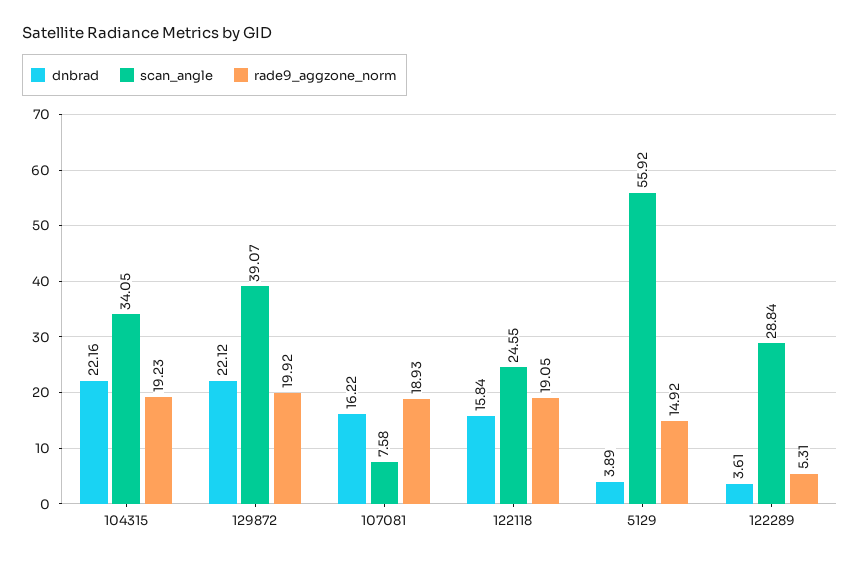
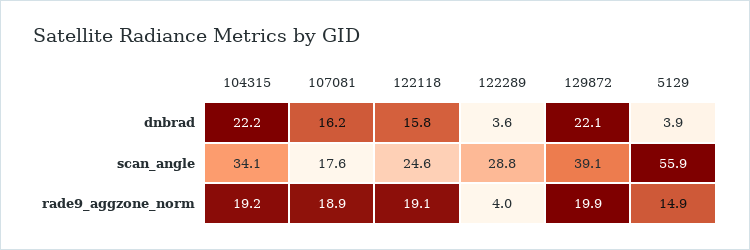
  {
    "dnbrad": {
      "104315": 22.16,
      "129872": 22.12,
      "107081": 16.22,
      "122118": 15.84,
      "5129": 3.89,
      "122289": 3.61
    },
    "scan_angle": {
      "104315": 34.05,
      "129872": 39.07,
-     "107081": 7.58,
+     "107081": 17.6,
      "122118": 24.55,
      "5129": 55.92,
      "122289": 28.84
    },
    "rade9_aggzone_norm": {
      "104315": 19.23,
      "129872": 19.92,
      "107081": 18.93,
      "122118": 19.05,
      "5129": 14.92,
-     "122289": 5.31
+     "122289": 4
    }
  }

